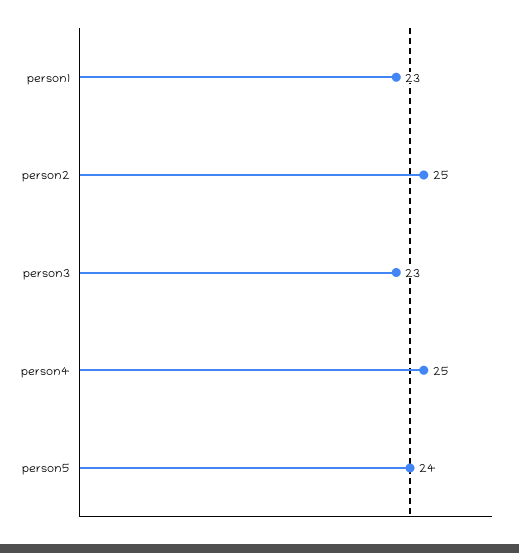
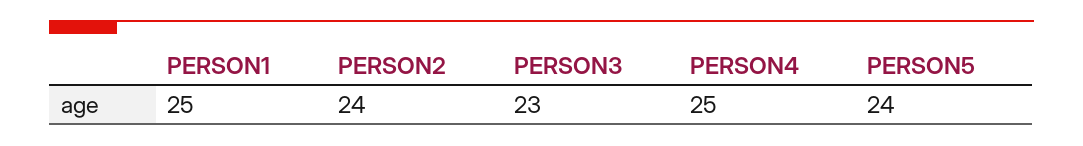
  {
-   "person1": 23,
+   "person1": 25,
-   "person2": 25,
+   "person2": 24,
    "person3": 23,
    "person4": 25,
    "person5": 24
  }

